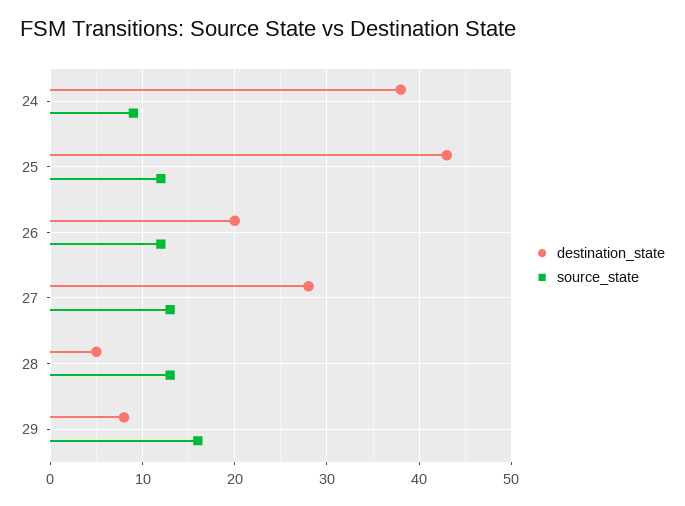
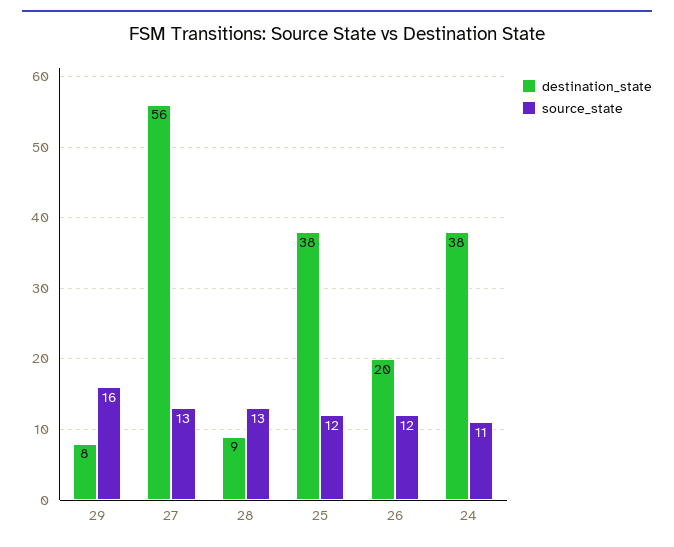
  {
    "destination_state": {
      "24": 38,
-     "25": 43,
+     "25": 38,
      "26": 20,
-     "27": 28,
+     "27": 56,
-     "28": 5,
+     "28": 9,
      "29": 8
    },
    "source_state": {
-     "24": 9,
+     "24": 11,
      "25": 12,
      "26": 12,
      "27": 13,
      "28": 13,
      "29": 16
    }
  }

